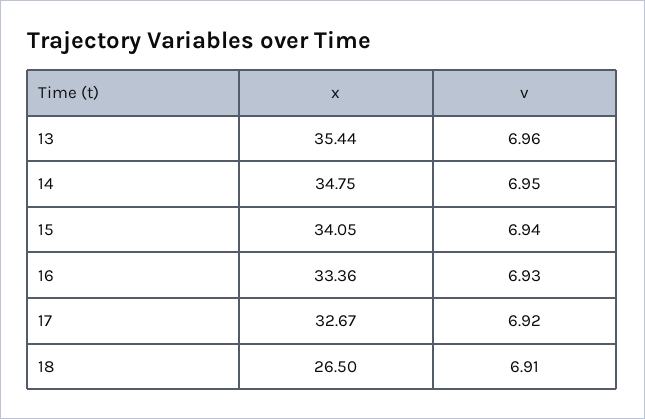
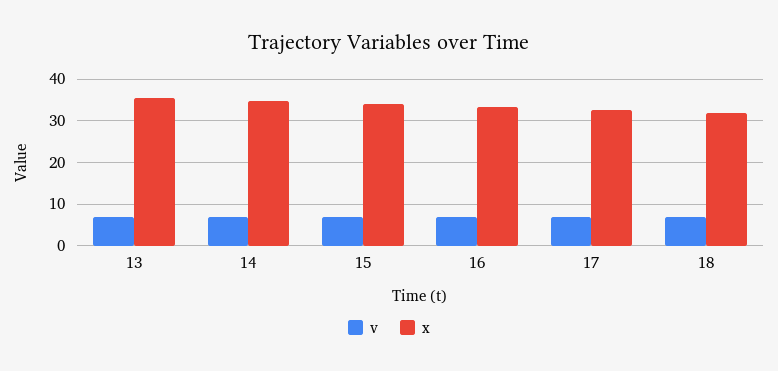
  {
    "x": {
      "13": 35.44,
      "14": 34.75,
      "15": 34.05,
      "16": 33.36,
      "17": 32.67,
-     "18": 26.5
+     "18": 32
    },
    "v": {
      "13": 6.96,
      "14": 6.95,
      "15": 6.94,
      "16": 6.93,
      "17": 6.92,
      "18": 6.91
    }
  }

